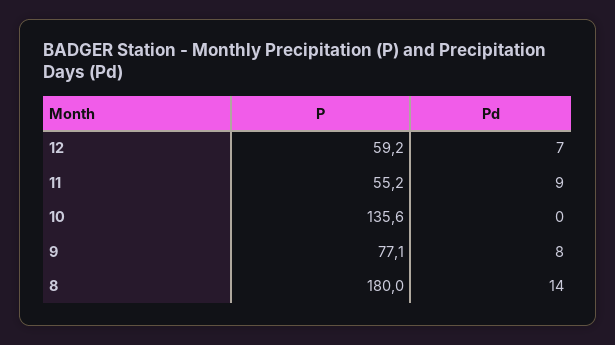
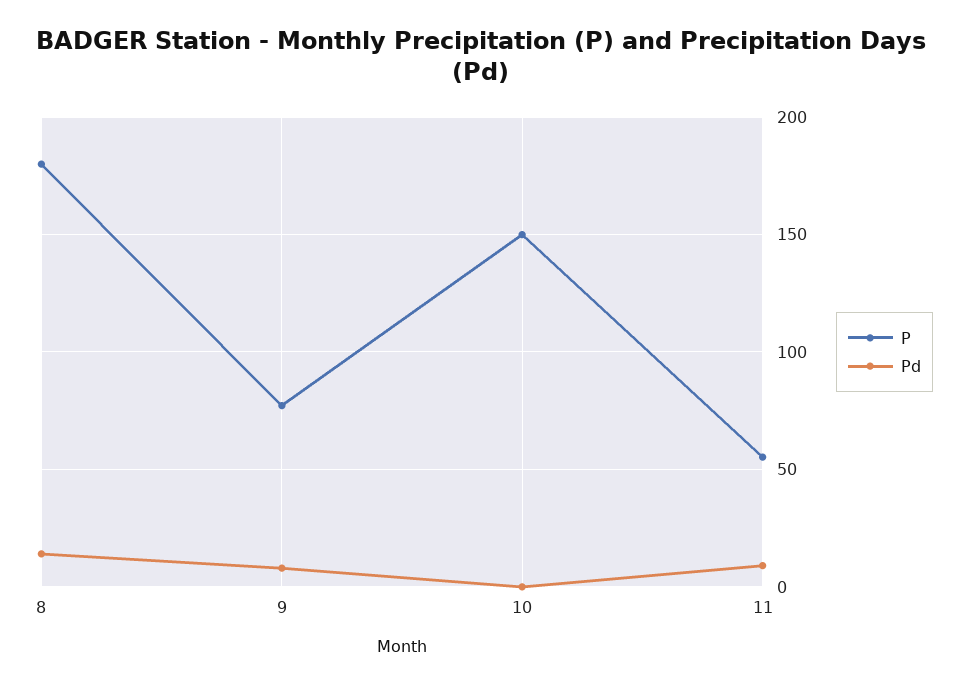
  {
    "P": {
-     "12": 59.2,
      "11": 55.2,
-     "10": 135.6,
+     "10": 150,
      "9": 77.1,
      "8": 180
    },
    "Pd": {
-     "12": 7,
      "11": 9,
      "10": 0,
      "9": 8,
      "8": 14
    }
  }

